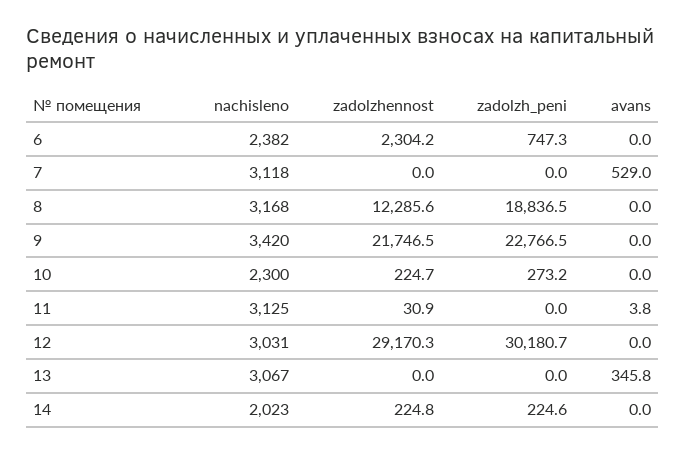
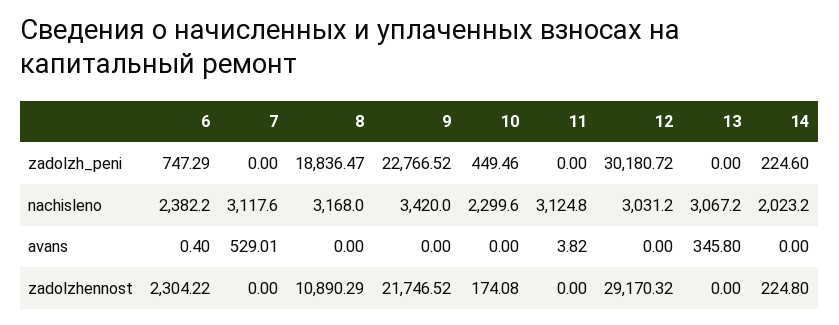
  {
    "nachisleno": {
      "6": 2382.2,
      "7": 3117.6,
      "8": 3168,
      "9": 3420,
      "10": 2299.6,
      "11": 3124.8,
      "12": 3031.2,
      "13": 3067.2,
      "14": 2023.2
    },
    "zadolzhennost": {
      "6": 2304.22,
      "7": 0,
-     "8": 12285.6,
+     "8": 10890.29,
      "9": 21746.52,
-     "10": 224.7,
+     "10": 174.08,
-     "11": 30.9,
+     "11": 0,
      "12": 29170.32,
      "13": 0,
      "14": 224.8
    },
    "zadolzh_peni": {
      "6": 747.29,
      "7": 0,
      "8": 18836.47,
      "9": 22766.52,
-     "10": 273.2,
+     "10": 449.46,
      "11": 0,
      "12": 30180.72,
      "13": 0,
      "14": 224.6
    },
    "avans": {
-     "6": 0,
+     "6": 0.4,
      "7": 529.01,
      "8": 0,
      "9": 0,
      "10": 0,
      "11": 3.82,
      "12": 0,
      "13": 345.8,
      "14": 0
    }
  }

